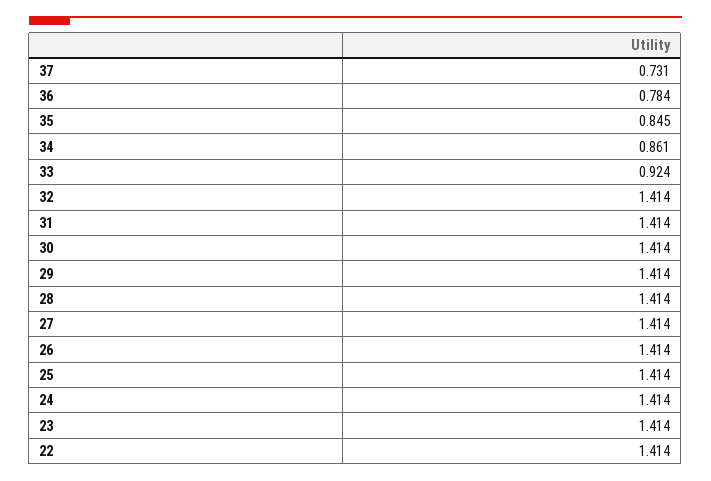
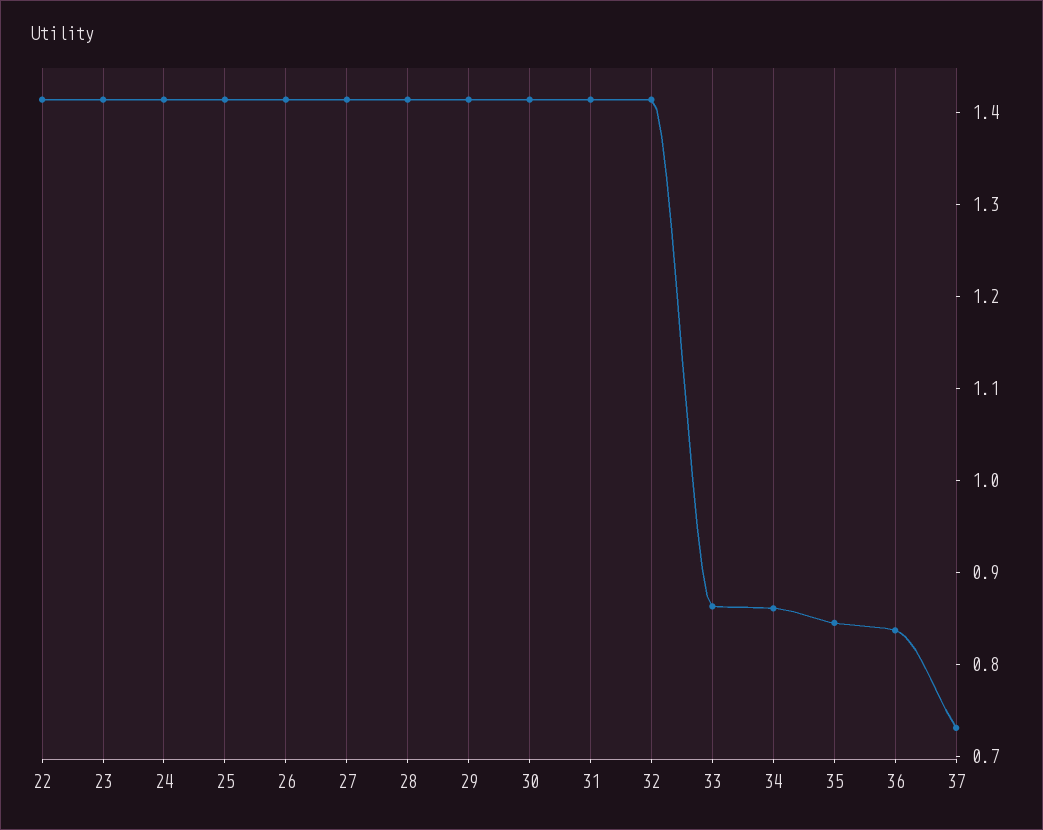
  {
    "37": 0.731,
-   "36": 0.784,
+   "36": 0.84,
    "35": 0.845,
    "34": 0.861,
-   "33": 0.924,
+   "33": 0.86,
    "32": 1.414,
    "31": 1.414,
    "30": 1.414,
    "29": 1.414,
    "28": 1.414,
    "27": 1.414,
    "26": 1.414,
    "25": 1.414,
    "24": 1.414,
    "23": 1.414,
    "22": 1.414
  }

